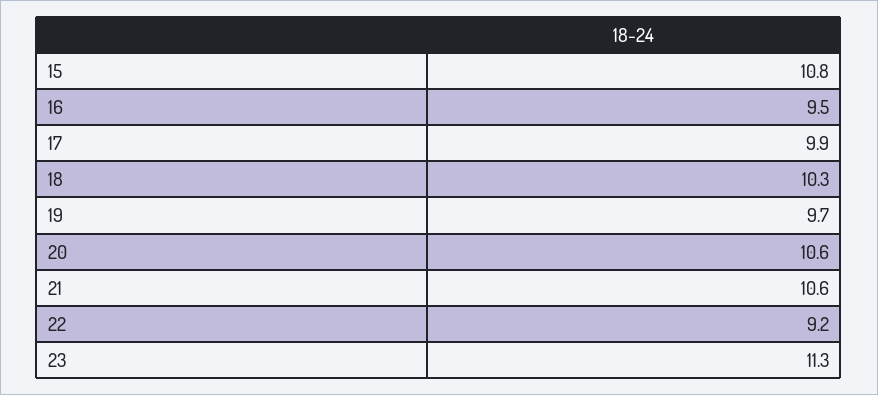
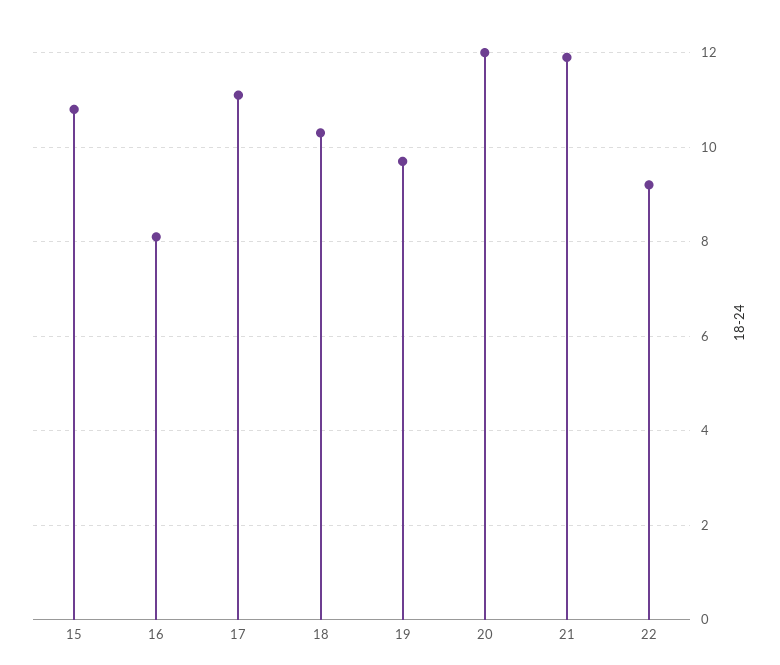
  {
    "15": 10.8,
-   "16": 9.5,
+   "16": 8,
-   "17": 9.9,
+   "17": 11,
    "18": 10.3,
    "19": 9.7,
-   "20": 10.6,
+   "20": 12,
-   "21": 10.6,
+   "21": 12,
-   "22": 9.2,
+   "22": 9.2
-   "23": 11.3
  }

